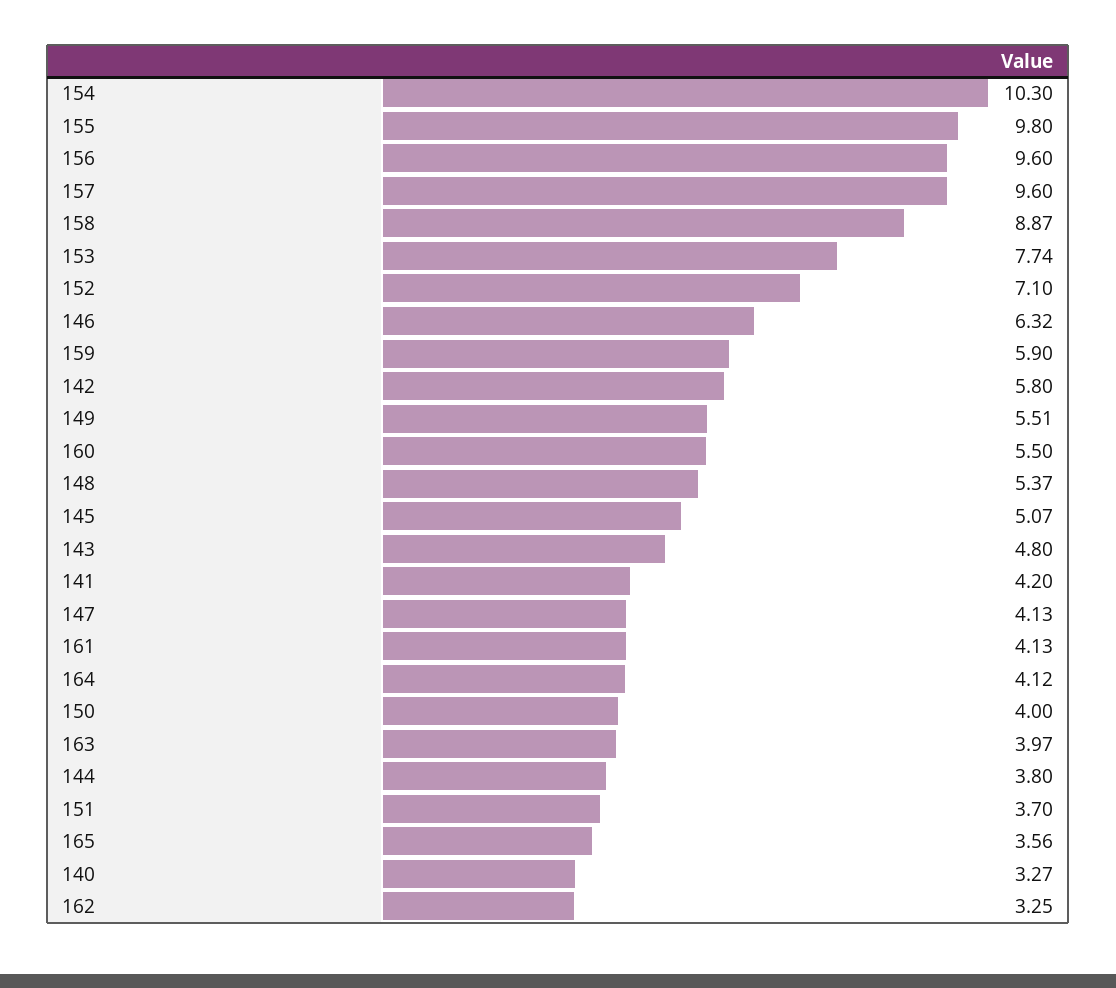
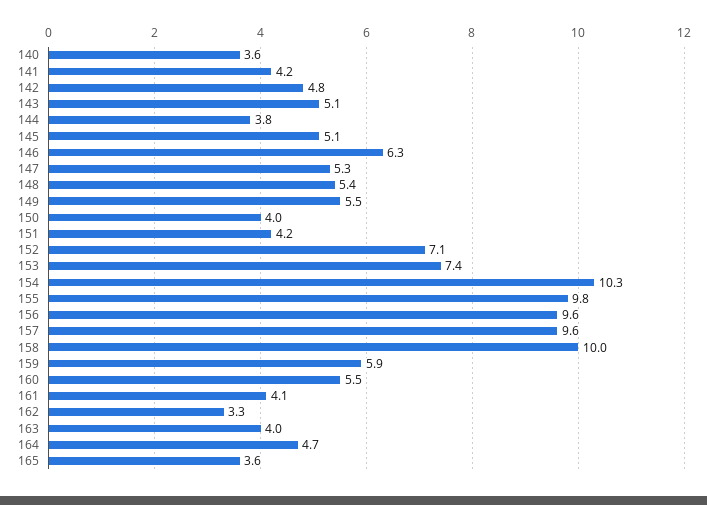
  {
    "154": 10.3,
    "155": 9.8,
    "156": 9.6,
    "157": 9.6,
-   "158": 8.87,
+   "158": 10,
-   "153": 7.74,
+   "153": 7.4,
    "152": 7.1,
    "146": 6.32,
    "159": 5.9,
-   "142": 5.8,
+   "142": 4.8,
    "149": 5.51,
    "160": 5.5,
    "148": 5.37,
    "145": 5.07,
-   "143": 4.8,
+   "143": 5.1,
    "141": 4.2,
-   "147": 4.13,
+   "147": 5.3,
    "161": 4.13,
-   "164": 4.12,
+   "164": 4.7,
    "150": 4,
    "163": 3.97,
    "144": 3.8,
-   "151": 3.7,
+   "151": 4.2,
    "165": 3.56,
-   "140": 3.27,
+   "140": 3.6,
    "162": 3.25
  }

